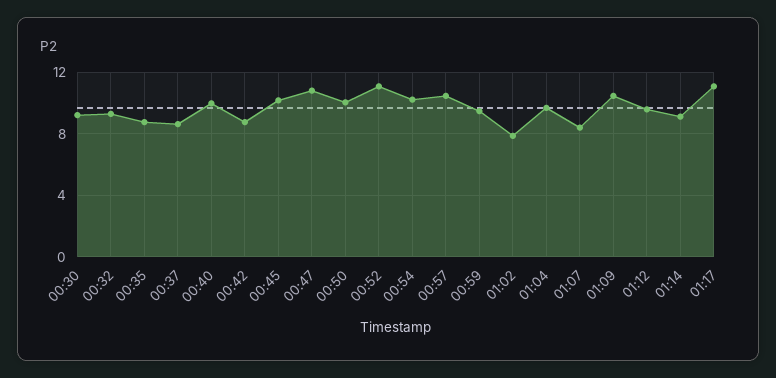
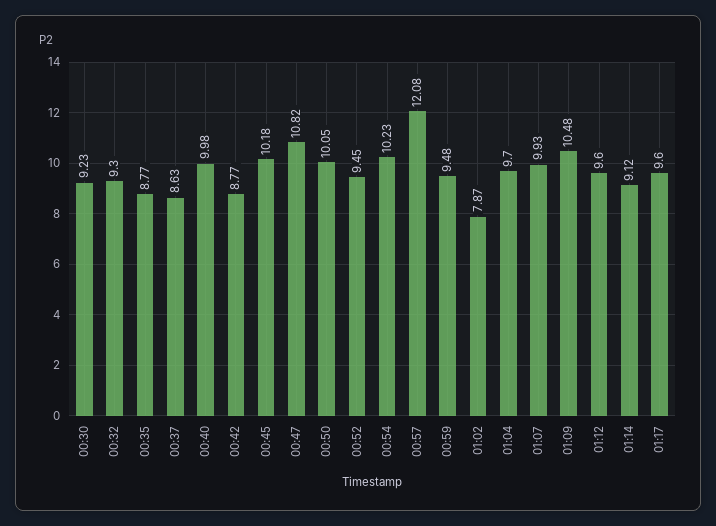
  {
    "00:30": 9.23,
    "00:32": 9.3,
    "00:35": 8.77,
    "00:37": 8.63,
    "00:40": 9.98,
    "00:42": 8.77,
    "00:45": 10.18,
    "00:47": 10.82,
    "00:50": 10.05,
-   "00:52": 11,
+   "00:52": 9.45,
    "00:54": 10.23,
-   "00:57": 10.5,
+   "00:57": 12.08,
    "00:59": 9.48,
    "01:02": 7.87,
    "01:04": 9.7,
-   "01:07": 8.5,
+   "01:07": 9.93,
    "01:09": 10.48,
    "01:12": 9.6,
    "01:14": 9.12,
-   "01:17": 11
+   "01:17": 9.6
  }

